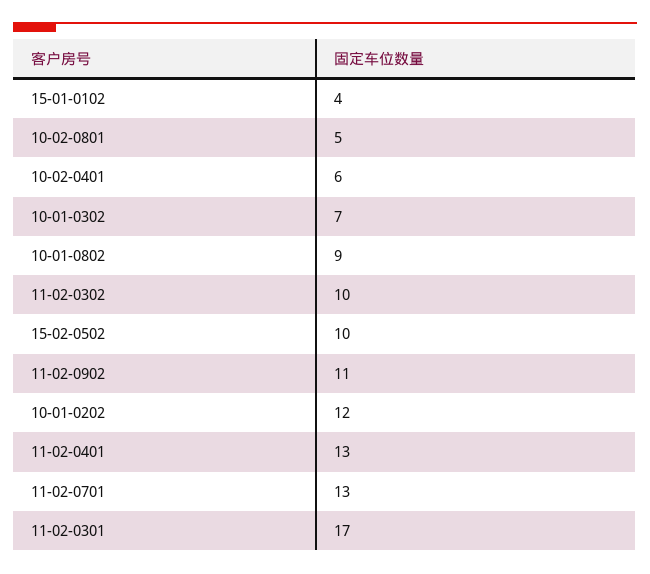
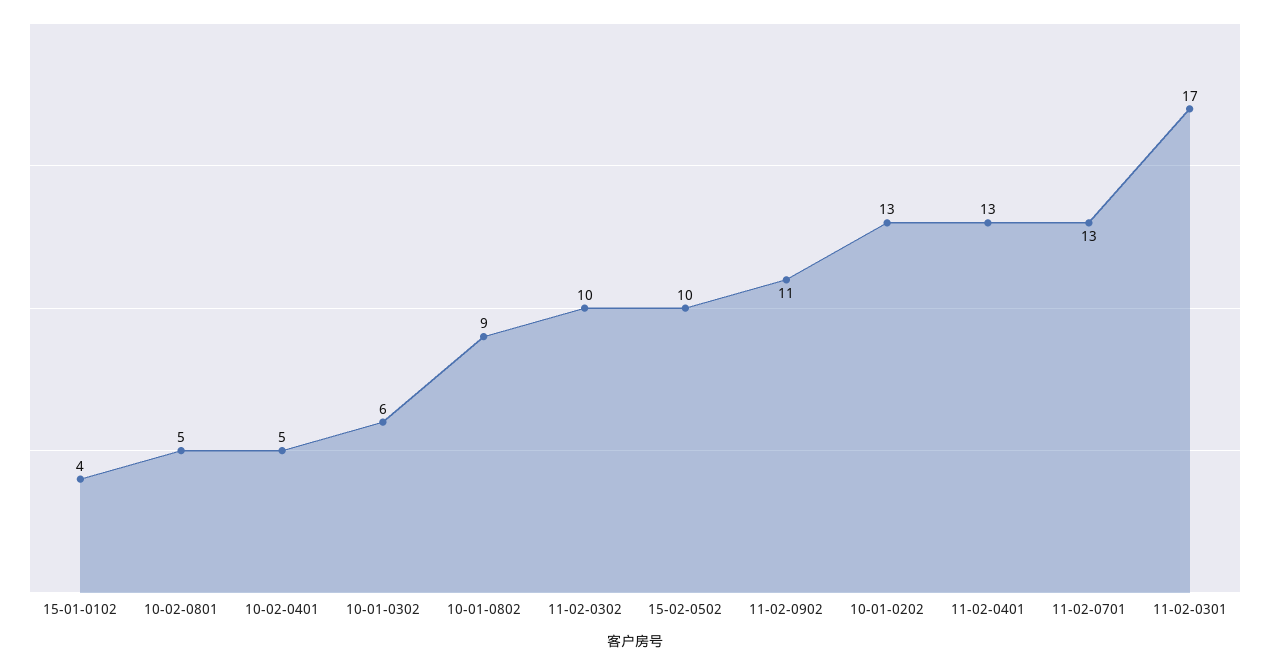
  {
    "15-01-0102": 4,
    "10-02-0801": 5,
-   "10-02-0401": 6,
+   "10-02-0401": 5,
-   "10-01-0302": 7,
+   "10-01-0302": 6,
    "10-01-0802": 9,
    "11-02-0302": 10,
    "15-02-0502": 10,
    "11-02-0902": 11,
-   "10-01-0202": 12,
+   "10-01-0202": 13,
    "11-02-0401": 13,
    "11-02-0701": 13,
    "11-02-0301": 17
  }

